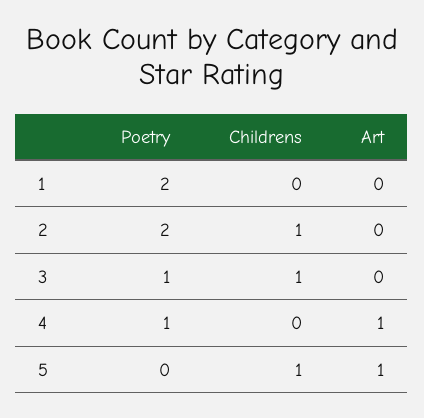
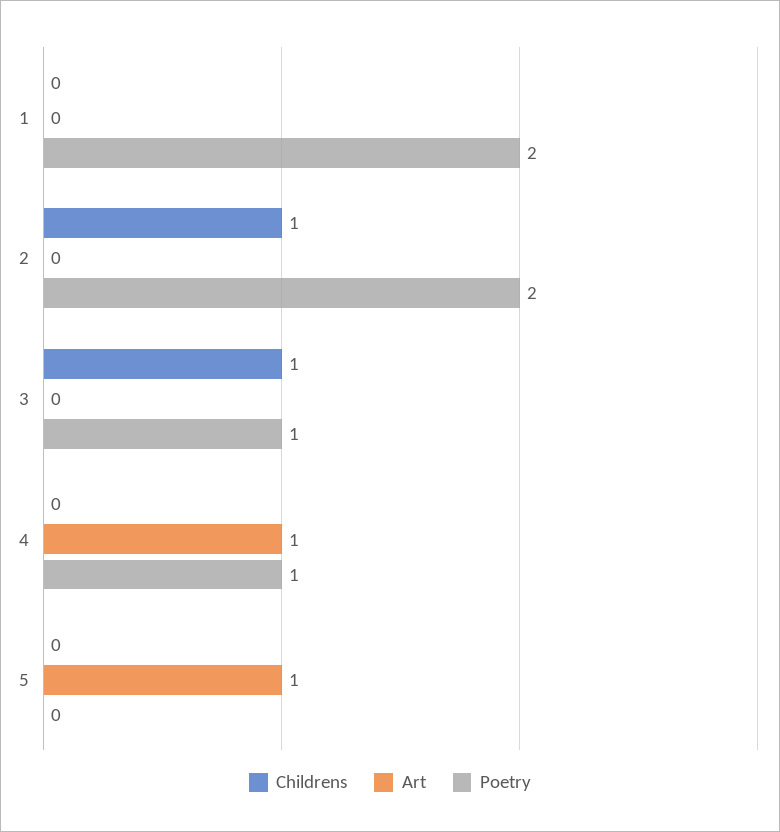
  {
    "Poetry": {
      "1": 2,
      "2": 2,
      "3": 1,
      "4": 1,
      "5": 0
    },
    "Childrens": {
      "1": 0,
      "2": 1,
      "3": 1,
      "4": 0,
-     "5": 1
+     "5": 0
    },
    "Art": {
      "1": 0,
      "2": 0,
      "3": 0,
      "4": 1,
      "5": 1
    }
  }

